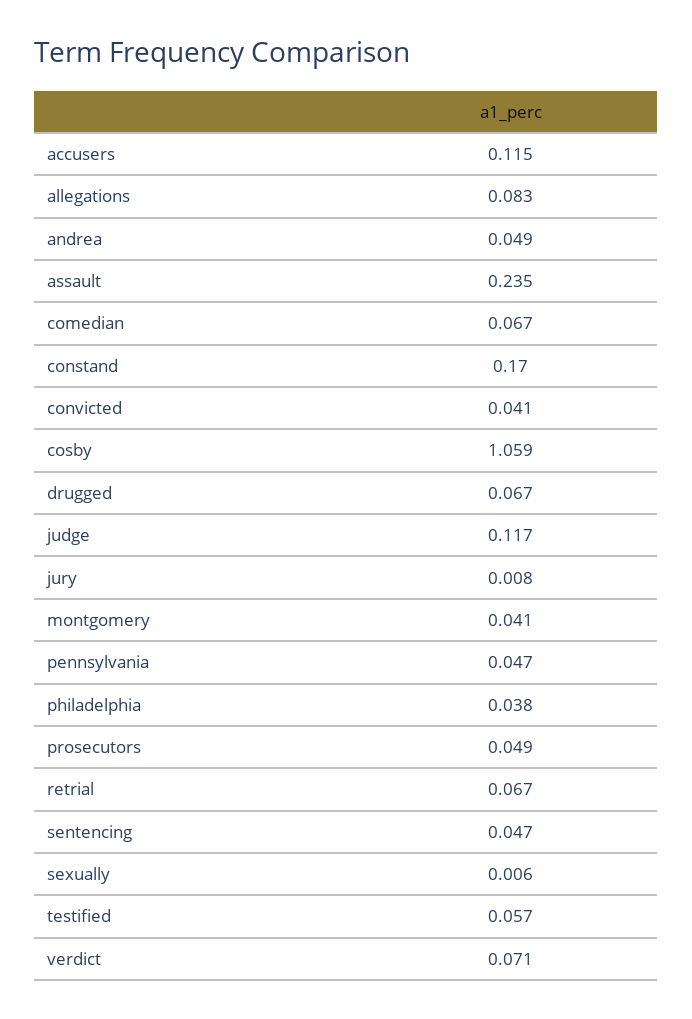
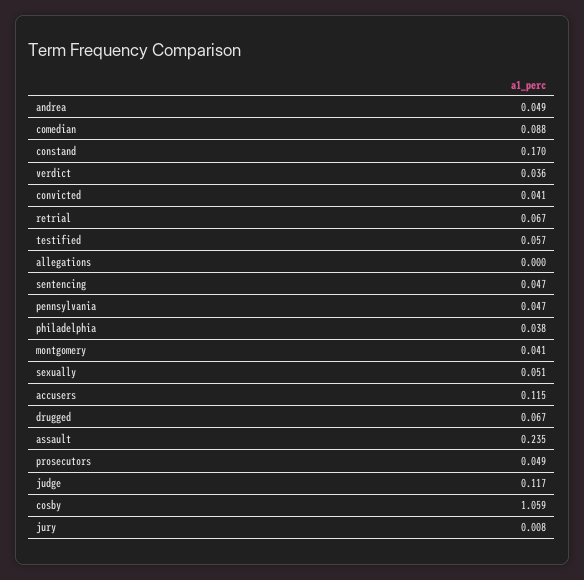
  {
    "accusers": 0.115,
-   "allegations": 0.083,
+   "allegations": 0,
    "andrea": 0.049,
    "assault": 0.235,
-   "comedian": 0.067,
+   "comedian": 0.088,
    "constand": 0.17,
    "convicted": 0.041,
    "cosby": 1.059,
    "drugged": 0.067,
    "judge": 0.117,
    "jury": 0.008,
    "montgomery": 0.041,
    "pennsylvania": 0.047,
    "philadelphia": 0.038,
    "prosecutors": 0.049,
    "retrial": 0.067,
    "sentencing": 0.047,
-   "sexually": 0.006,
+   "sexually": 0.051,
    "testified": 0.057,
-   "verdict": 0.071
+   "verdict": 0.036
  }

